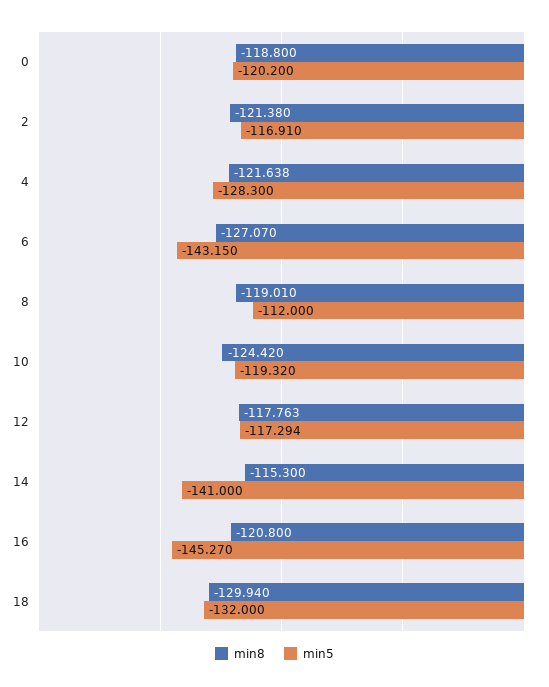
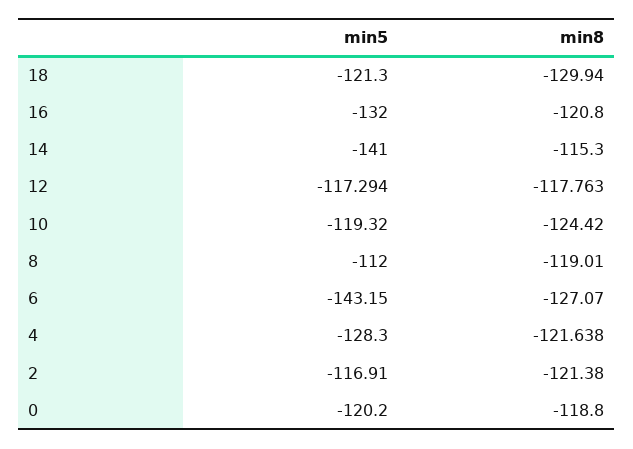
  {
    "min8": {
      "0": -118.8,
      "2": -121.38,
      "4": -121.638,
      "6": -127.07,
      "8": -119.01,
      "10": -124.42,
      "12": -117.763,
      "14": -115.3,
      "16": -120.8,
      "18": -129.94
    },
    "min5": {
      "0": -120.2,
      "2": -116.91,
      "4": -128.3,
      "6": -143.15,
      "8": -112,
      "10": -119.32,
      "12": -117.294,
      "14": -141,
-     "16": -145.27,
+     "16": -132,
-     "18": -132
+     "18": -121.3
    }
  }

